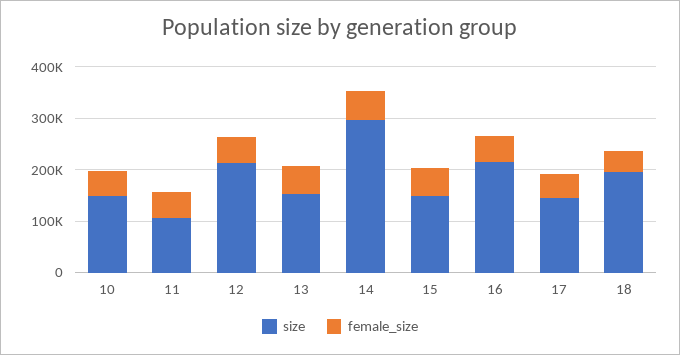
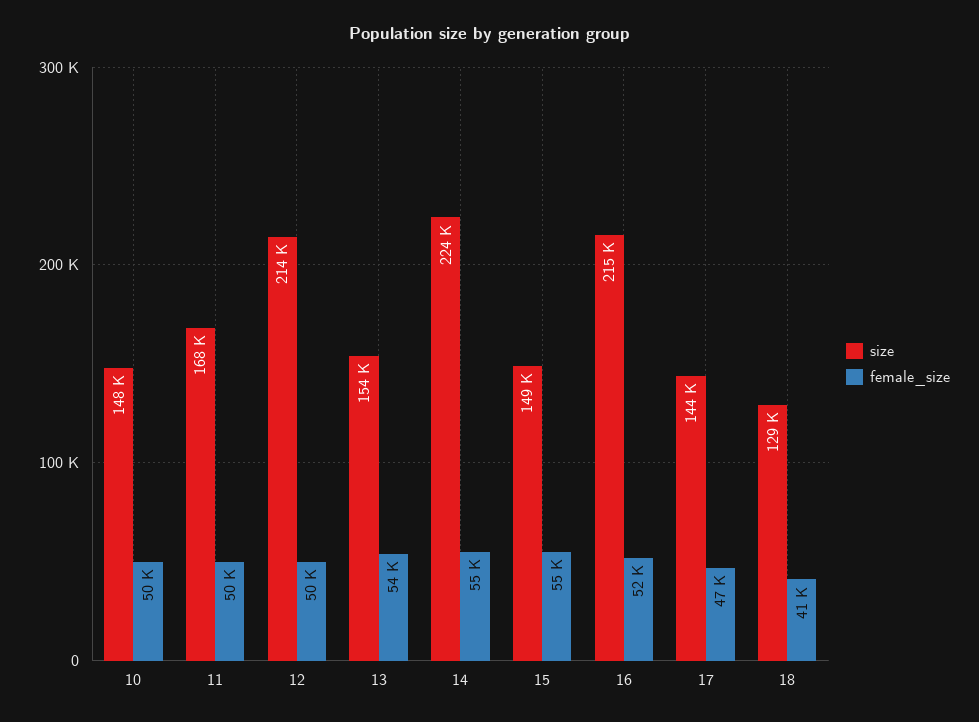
  {
    "size": {
      "10": 148000,
-     "11": 100000,
+     "11": 168000,
      "12": 214000,
      "13": 154000,
-     "14": 300000,
+     "14": 224000,
      "15": 149000,
      "16": 215000,
      "17": 144000,
-     "18": 200000
+     "18": 129000
    },
    "female_size": {
      "10": 50000,
      "11": 50000,
      "12": 50000,
      "13": 54000,
      "14": 55000,
      "15": 55000,
      "16": 52000,
      "17": 47000,
      "18": 41000
    }
  }

